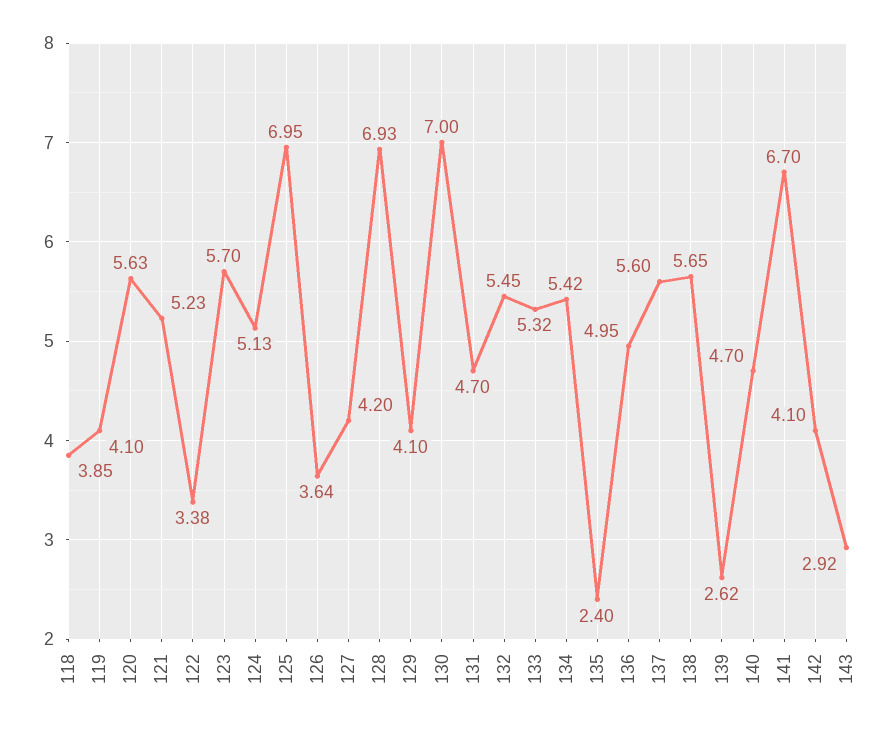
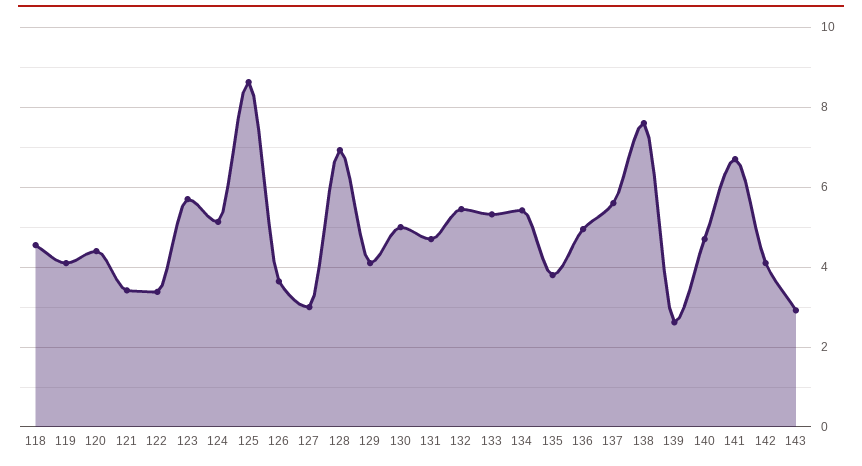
  {
-   "118": 3.85,
+   "118": 4.6,
    "119": 4.1,
-   "120": 5.63,
+   "120": 4.4,
-   "121": 5.23,
+   "121": 3.4,
    "122": 3.38,
    "123": 5.7,
    "124": 5.13,
-   "125": 6.95,
+   "125": 8.6,
    "126": 3.64,
-   "127": 4.2,
+   "127": 3,
    "128": 6.93,
    "129": 4.1,
-   "130": 7,
+   "130": 5,
    "131": 4.7,
    "132": 5.45,
    "133": 5.32,
    "134": 5.42,
-   "135": 2.4,
+   "135": 3.8,
    "136": 4.95,
    "137": 5.6,
-   "138": 5.65,
+   "138": 7.6,
    "139": 2.62,
    "140": 4.7,
    "141": 6.7,
    "142": 4.1,
    "143": 2.92
  }

